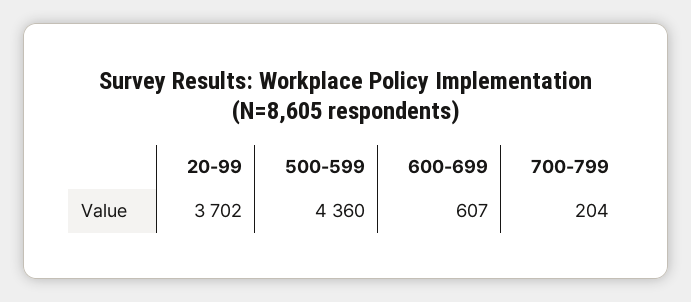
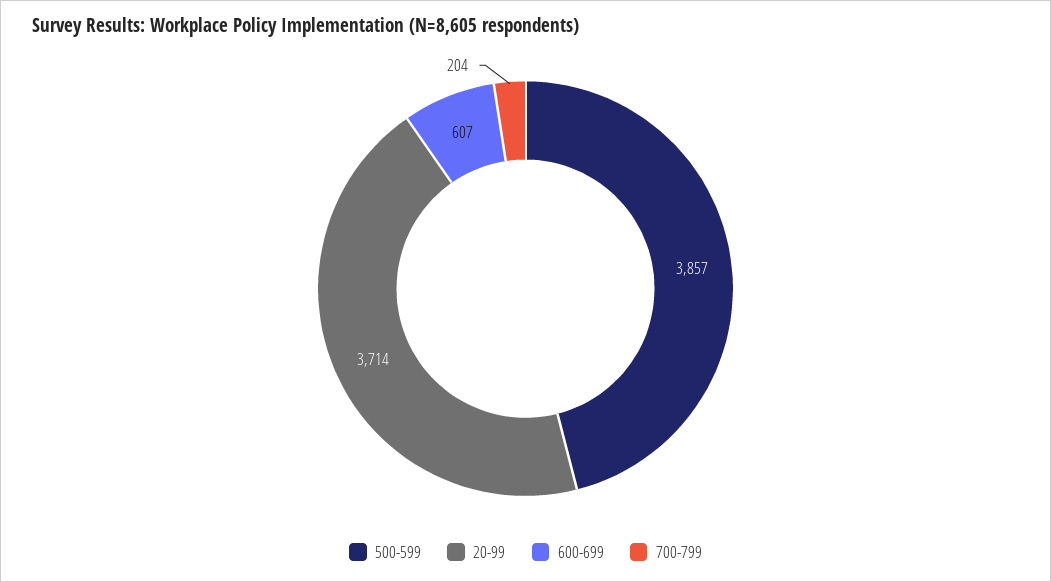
  {
-   "20-99": 3702,
+   "20-99": 3714,
-   "500-599": 4360,
+   "500-599": 3857,
    "600-699": 607,
    "700-799": 204
  }

